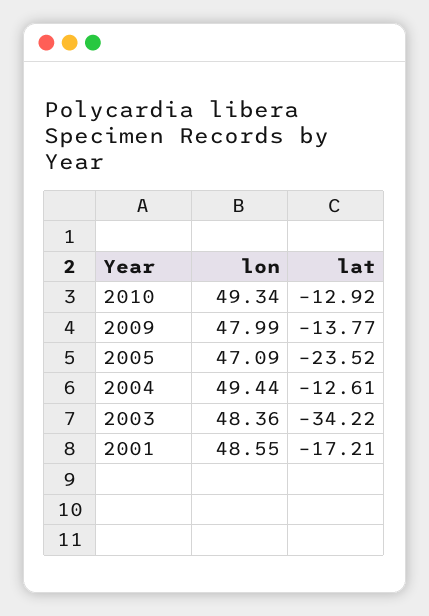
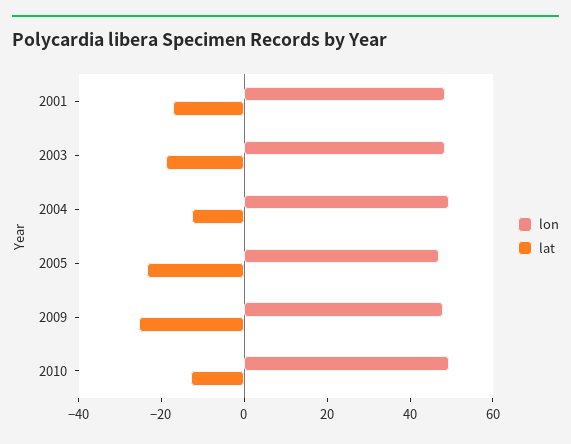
  {
    "lon": {
      "2010": 49.34,
      "2009": 47.99,
      "2005": 47.09,
      "2004": 49.44,
      "2003": 48.36,
      "2001": 48.55
    },
    "lat": {
      "2010": -12.92,
-     "2009": -13.77,
+     "2009": -25,
      "2005": -23.52,
      "2004": -12.61,
-     "2003": -34.22,
+     "2003": -20,
      "2001": -17.21
    }
  }

